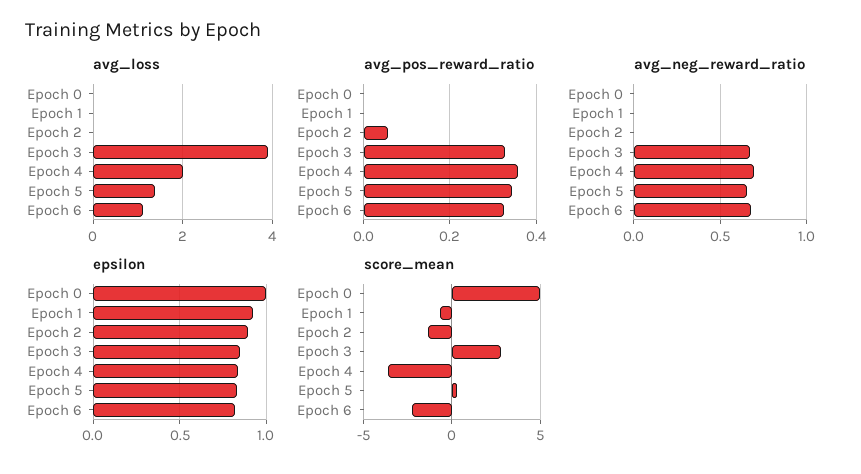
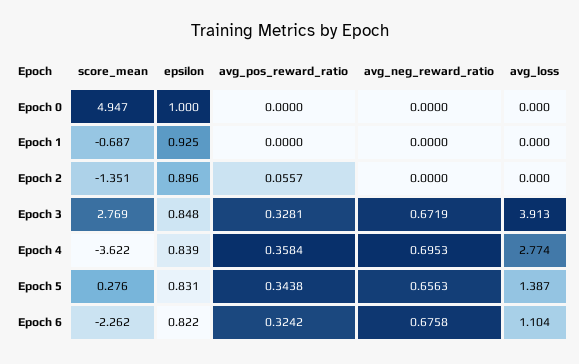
  {
    "avg_loss": {
      "Epoch 0": 0,
      "Epoch 1": 0,
      "Epoch 2": 0,
      "Epoch 3": 3.913,
-     "Epoch 4": 2,
+     "Epoch 4": 2.774,
      "Epoch 5": 1.387,
      "Epoch 6": 1.104
    },
    "avg_pos_reward_ratio": {
      "Epoch 0": 0,
      "Epoch 1": 0,
      "Epoch 2": 0.0557,
      "Epoch 3": 0.3281,
      "Epoch 4": 0.3584,
      "Epoch 5": 0.3438,
      "Epoch 6": 0.3242
    },
    "avg_neg_reward_ratio": {
      "Epoch 0": 0,
      "Epoch 1": 0,
      "Epoch 2": 0,
      "Epoch 3": 0.6719,
      "Epoch 4": 0.6953,
      "Epoch 5": 0.6563,
      "Epoch 6": 0.6758
    },
    "epsilon": {
      "Epoch 0": 1,
      "Epoch 1": 0.925,
      "Epoch 2": 0.896,
      "Epoch 3": 0.848,
      "Epoch 4": 0.839,
      "Epoch 5": 0.831,
      "Epoch 6": 0.822
    },
    "score_mean": {
      "Epoch 0": 4.947,
      "Epoch 1": -0.687,
      "Epoch 2": -1.351,
      "Epoch 3": 2.769,
      "Epoch 4": -3.622,
      "Epoch 5": 0.276,
      "Epoch 6": -2.262
    }
  }

